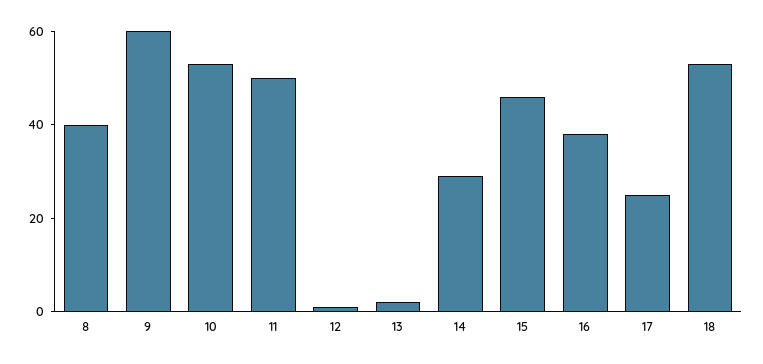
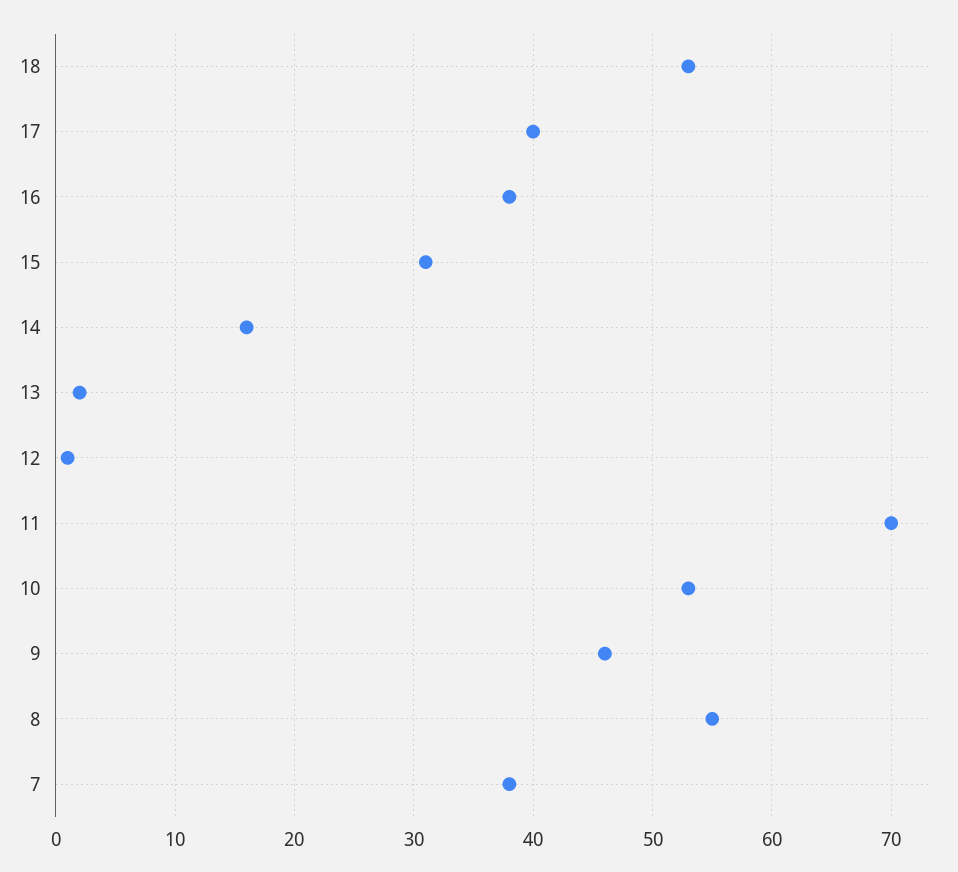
  {
-   "8": 40,
+   "8": 55,
-   "9": 60,
+   "9": 46,
    "10": 53,
-   "11": 50,
+   "11": 70,
    "12": 1,
    "13": 2,
-   "14": 30,
+   "14": 16,
-   "15": 45,
+   "15": 31,
    "16": 38,
-   "17": 25,
+   "17": 40,
-   "18": 53
+   "18": 53,
+   "7": 38
  }

